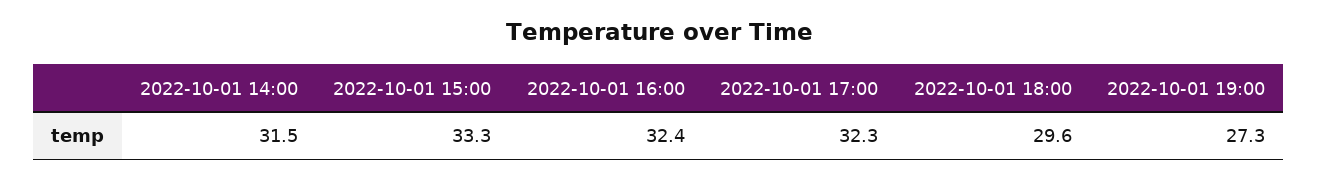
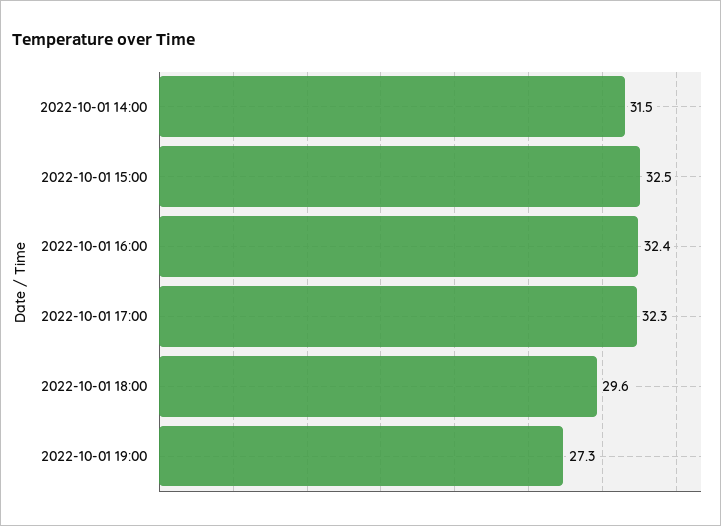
  {
    "2022-10-01 14:00": 31.5,
-   "2022-10-01 15:00": 33.3,
+   "2022-10-01 15:00": 32.5,
    "2022-10-01 16:00": 32.4,
    "2022-10-01 17:00": 32.3,
    "2022-10-01 18:00": 29.6,
    "2022-10-01 19:00": 27.3
  }

